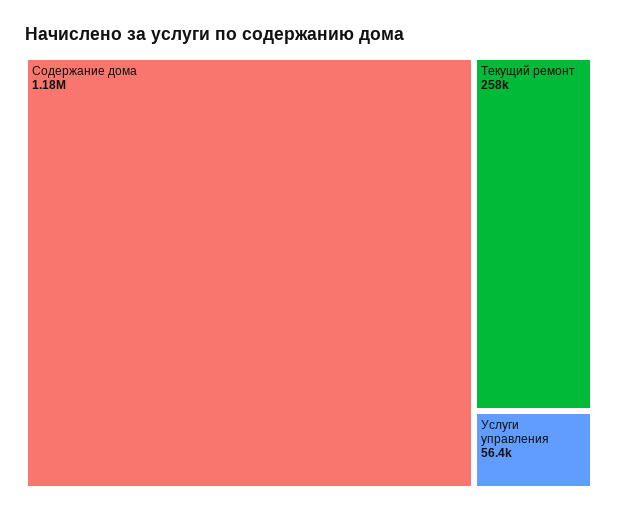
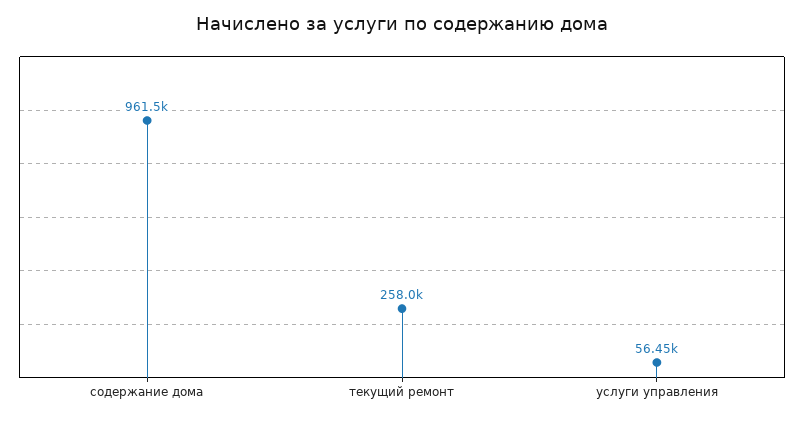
  {
-   "Содержание дома": 1180000,
+   "Содержание дома": 961500,
    "Текущий ремонт": 258000,
    "Услуги управления": 56450
  }

